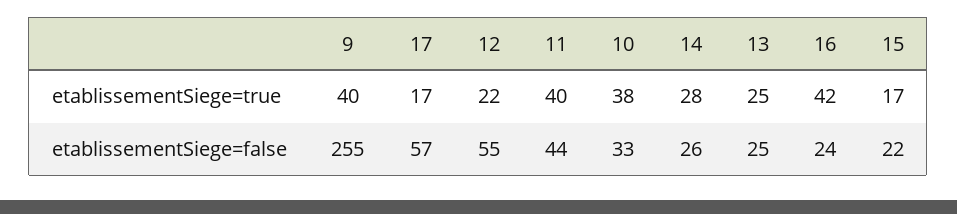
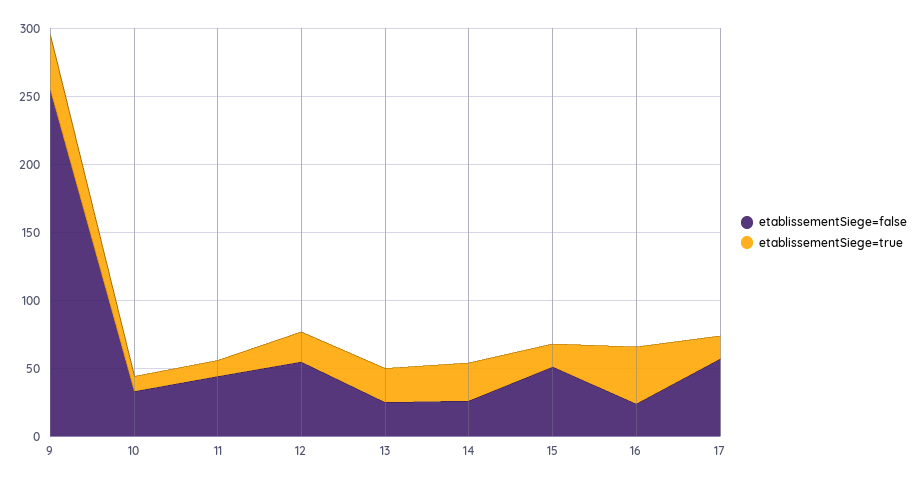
  {
    "etablissementSiege=true": {
      "9": 40,
      "17": 17,
      "12": 22,
-     "11": 40,
+     "11": 10,
-     "10": 38,
+     "10": 10,
      "14": 28,
      "13": 25,
      "16": 42,
      "15": 17
    },
    "etablissementSiege=false": {
      "9": 255,
      "17": 57,
      "12": 55,
      "11": 44,
      "10": 33,
      "14": 26,
      "13": 25,
      "16": 24,
-     "15": 22
+     "15": 50
    }
  }

